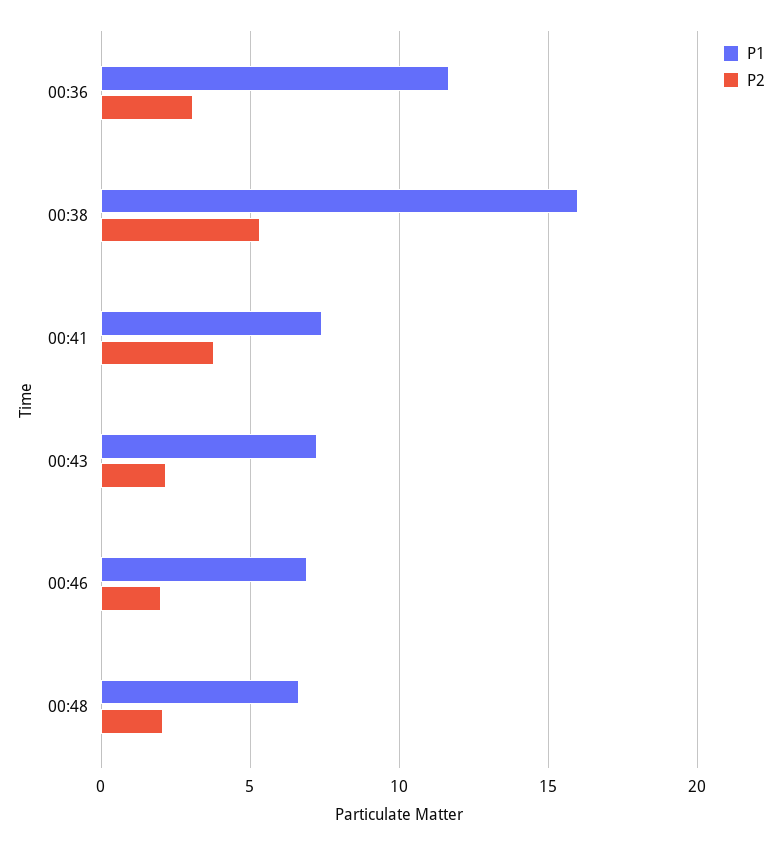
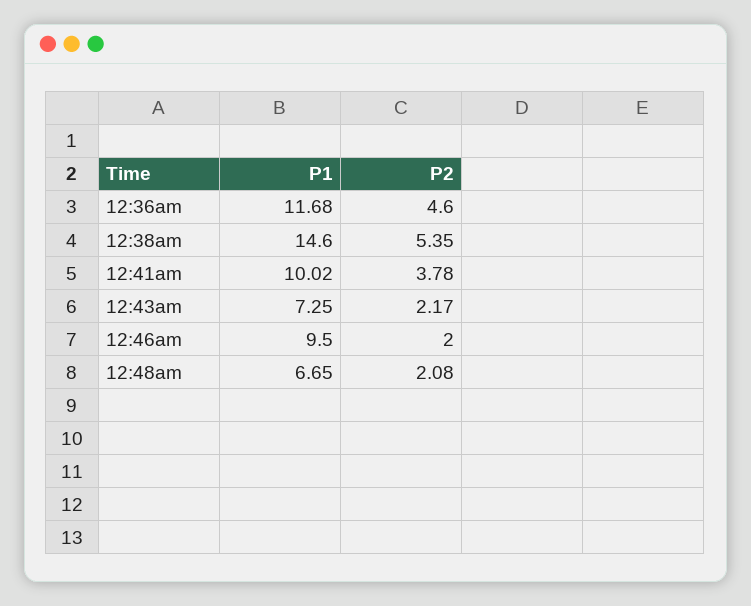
  {
    "P1": {
      "00:36": 11.68,
-     "00:38": 16,
+     "00:38": 14.6,
-     "00:41": 7.5,
+     "00:41": 10.02,
      "00:43": 7.25,
-     "00:46": 7,
+     "00:46": 9.5,
      "00:48": 6.65
    },
    "P2": {
-     "00:36": 3,
+     "00:36": 4.6,
      "00:38": 5.35,
      "00:41": 3.78,
      "00:43": 2.17,
      "00:46": 2,
      "00:48": 2.08
    }
  }

